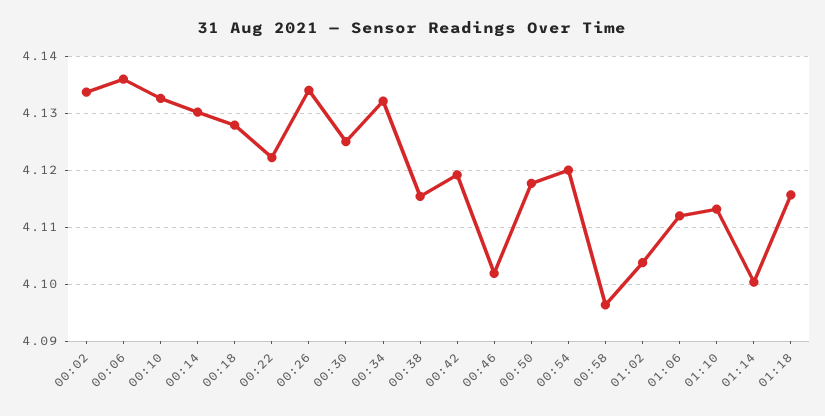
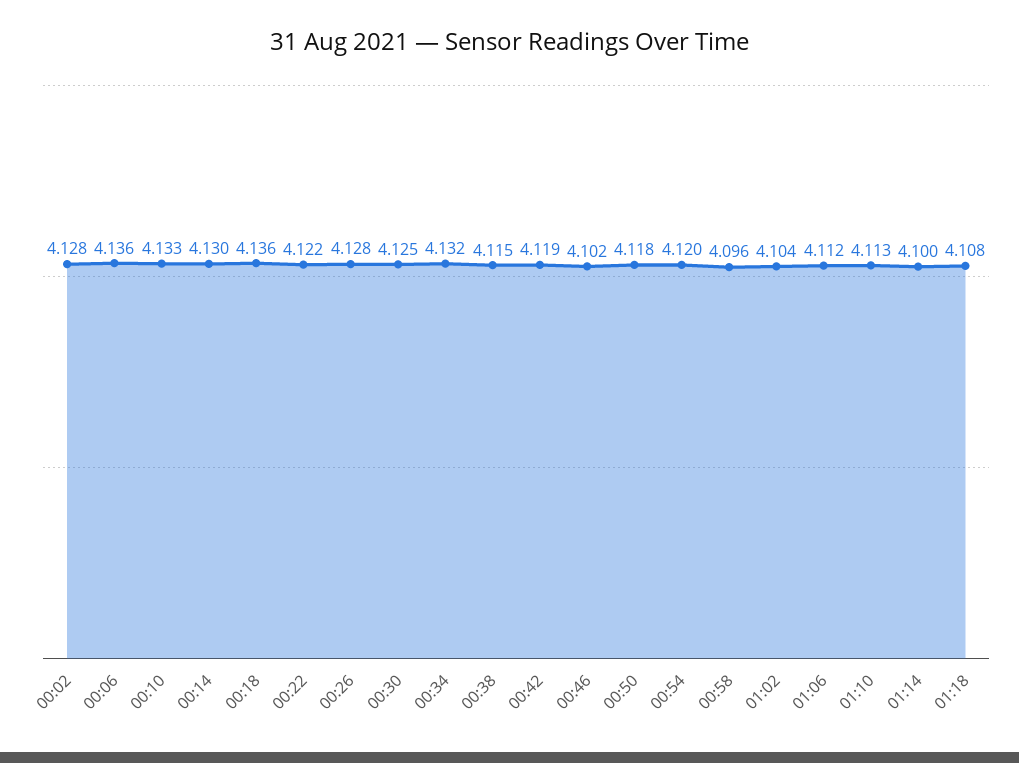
  {
-   "00:02": 4.134,
+   "00:02": 4.128,
    "00:06": 4.136,
    "00:10": 4.133,
    "00:14": 4.13,
-   "00:18": 4.128,
+   "00:18": 4.136,
    "00:22": 4.122,
-   "00:26": 4.134,
+   "00:26": 4.128,
    "00:30": 4.125,
    "00:34": 4.132,
    "00:38": 4.115,
    "00:42": 4.119,
    "00:46": 4.102,
    "00:50": 4.118,
    "00:54": 4.12,
    "00:58": 4.096,
    "01:02": 4.104,
    "01:06": 4.112,
    "01:10": 4.113,
    "01:14": 4.1,
-   "01:18": 4.116
+   "01:18": 4.108
  }

